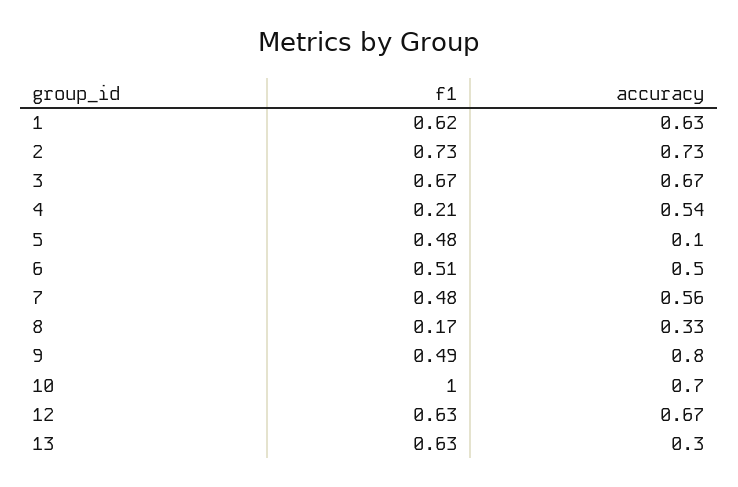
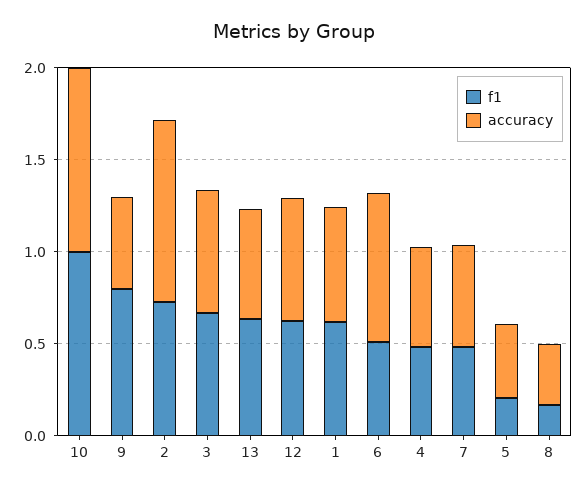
  {
    "f1": {
      "1": 0.62,
      "2": 0.73,
      "3": 0.67,
-     "4": 0.21,
+     "4": 0.5,
-     "5": 0.48,
+     "5": 0.2,
      "6": 0.51,
      "7": 0.48,
      "8": 0.17,
-     "9": 0.49,
+     "9": 0.8,
      "10": 1,
      "12": 0.63,
      "13": 0.63
    },
    "accuracy": {
      "1": 0.63,
-     "2": 0.73,
+     "2": 1,
      "3": 0.67,
      "4": 0.54,
-     "5": 0.1,
+     "5": 0.4,
-     "6": 0.5,
+     "6": 0.8,
      "7": 0.56,
      "8": 0.33,
-     "9": 0.8,
+     "9": 0.5,
-     "10": 0.7,
+     "10": 1,
      "12": 0.67,
-     "13": 0.3
+     "13": 0.6
    }
  }

